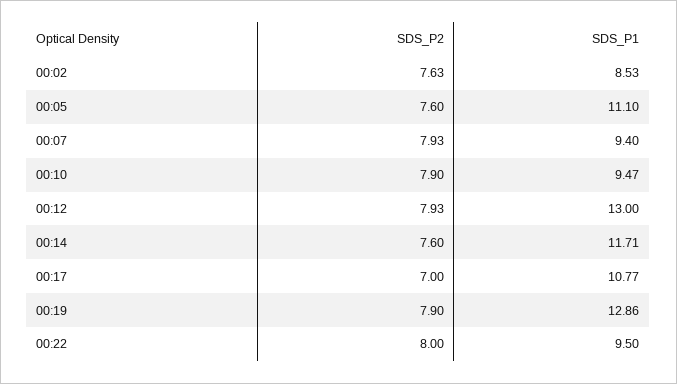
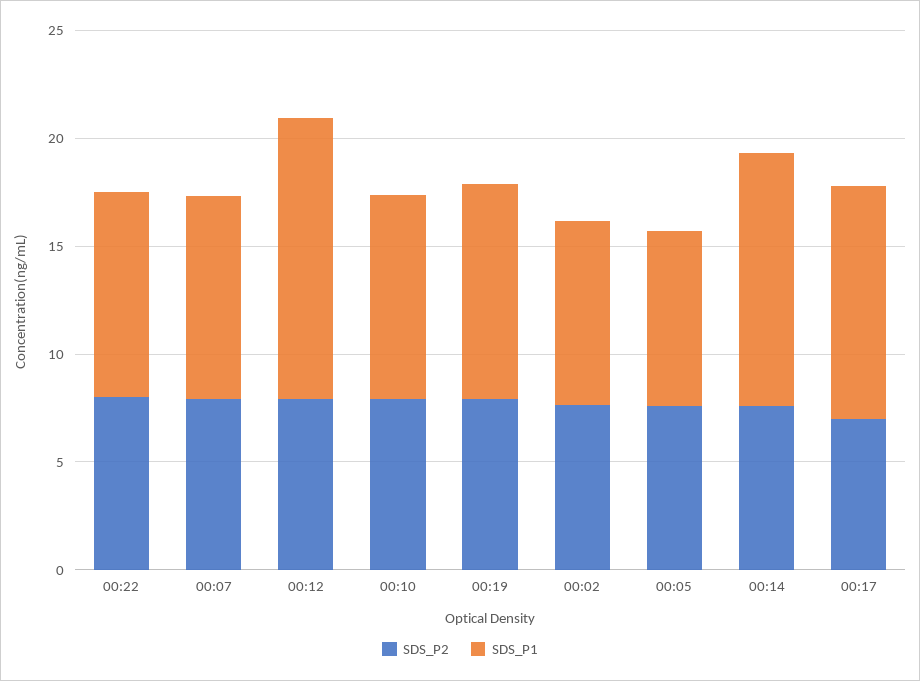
  {
    "SDS_P2": {
      "00:02": 7.63,
      "00:05": 7.6,
      "00:07": 7.93,
      "00:10": 7.9,
      "00:12": 7.93,
      "00:14": 7.6,
      "00:17": 7,
      "00:19": 7.9,
      "00:22": 8
    },
    "SDS_P1": {
      "00:02": 8.53,
-     "00:05": 11.1,
+     "00:05": 8,
      "00:07": 9.4,
      "00:10": 9.47,
      "00:12": 13,
      "00:14": 11.71,
      "00:17": 10.77,
-     "00:19": 12.86,
+     "00:19": 10,
      "00:22": 9.5
    }
  }

